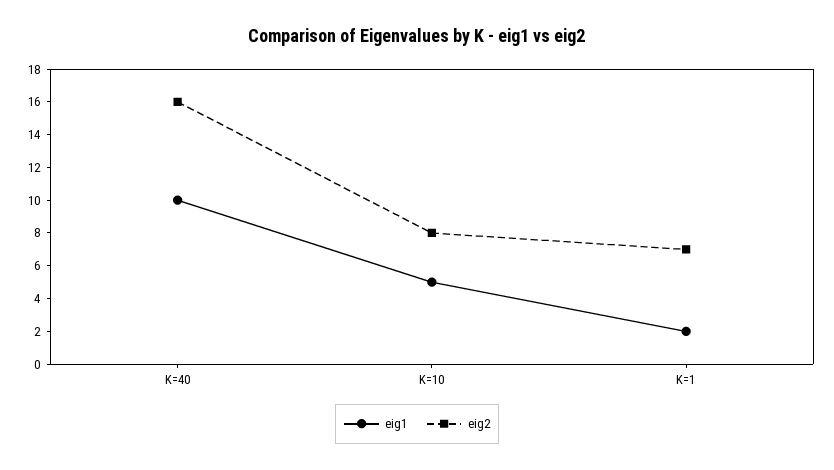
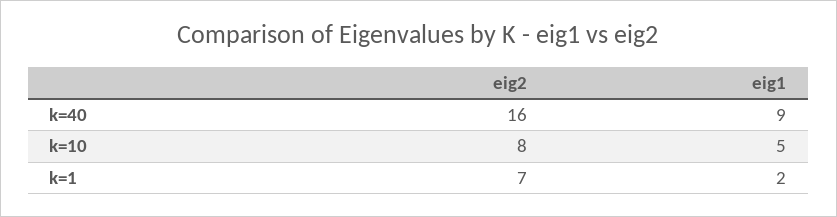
  {
    "eig1": {
-     "K=40": 10,
+     "K=40": 9,
      "K=10": 5,
      "K=1": 2
    },
    "eig2": {
      "K=40": 16,
      "K=10": 8,
      "K=1": 7
    }
  }

